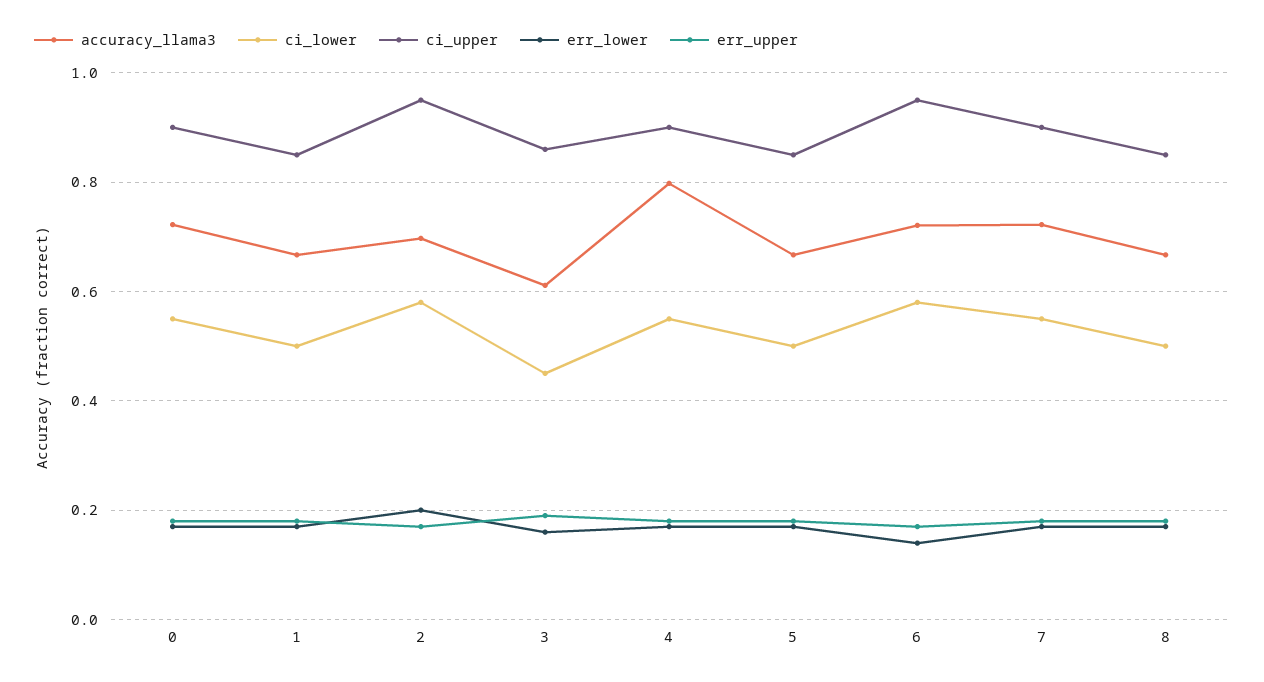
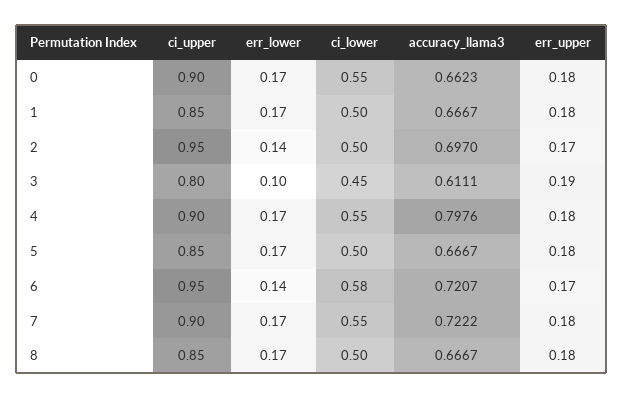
  {
    "accuracy_llama3": {
-     "0": 0.72,
+     "0": 0.6623,
      "1": 0.6667,
      "2": 0.697,
      "3": 0.6111,
      "4": 0.7976,
      "5": 0.6667,
      "6": 0.7207,
      "7": 0.7222,
      "8": 0.6667
    },
    "ci_lower": {
      "0": 0.55,
      "1": 0.5,
-     "2": 0.58,
+     "2": 0.5,
      "3": 0.45,
      "4": 0.55,
      "5": 0.5,
      "6": 0.58,
      "7": 0.55,
      "8": 0.5
    },
    "ci_upper": {
      "0": 0.9,
      "1": 0.85,
      "2": 0.95,
-     "3": 0.86,
+     "3": 0.8,
      "4": 0.9,
      "5": 0.85,
      "6": 0.95,
      "7": 0.9,
      "8": 0.85
    },
    "err_lower": {
      "0": 0.17,
      "1": 0.17,
-     "2": 0.2,
+     "2": 0.14,
-     "3": 0.16,
+     "3": 0.1,
      "4": 0.17,
      "5": 0.17,
      "6": 0.14,
      "7": 0.17,
      "8": 0.17
    },
    "err_upper": {
      "0": 0.18,
      "1": 0.18,
      "2": 0.17,
      "3": 0.19,
      "4": 0.18,
      "5": 0.18,
      "6": 0.17,
      "7": 0.18,
      "8": 0.18
    }
  }

